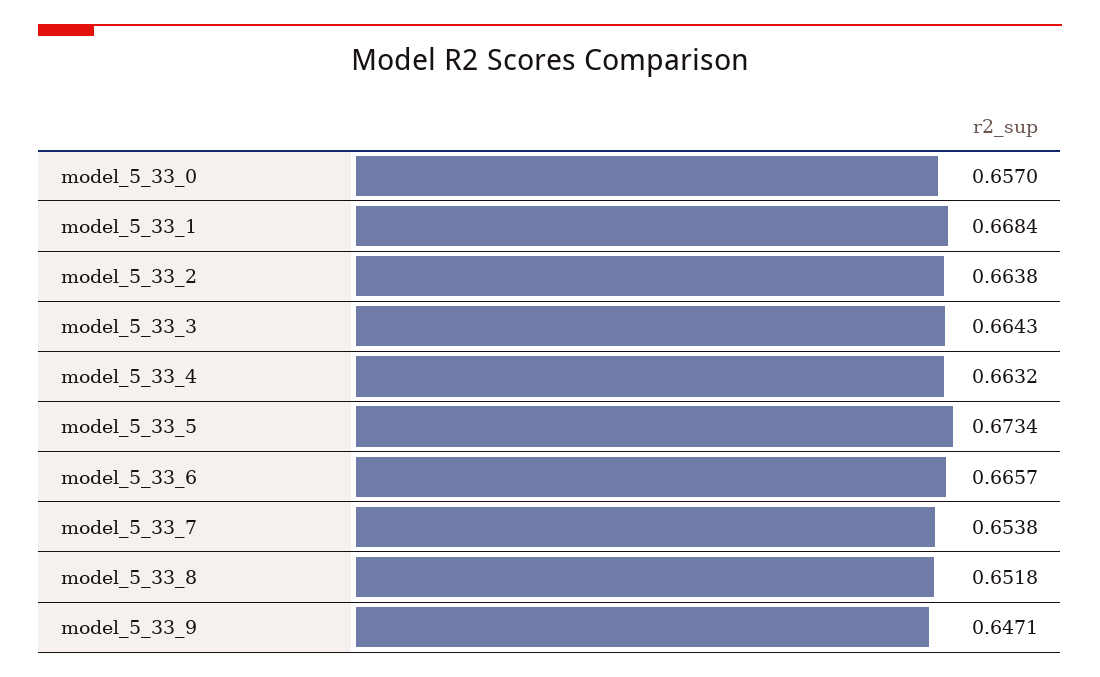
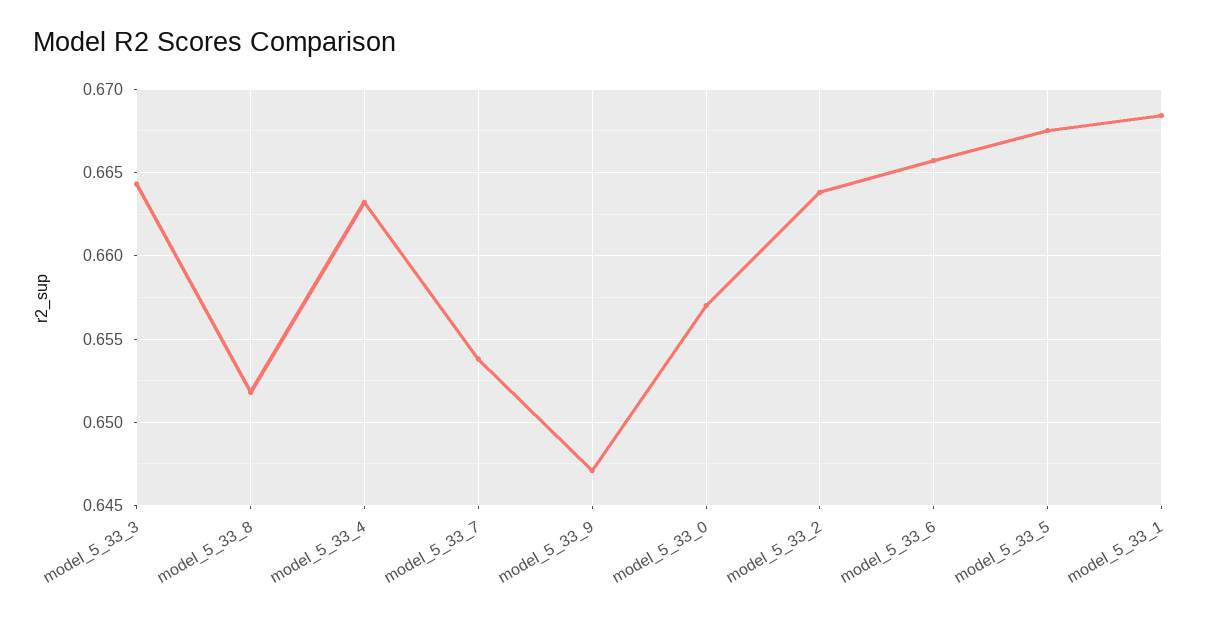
  {
    "model_5_33_0": 0.657,
    "model_5_33_1": 0.6684,
    "model_5_33_2": 0.6638,
    "model_5_33_3": 0.6643,
    "model_5_33_4": 0.6632,
-   "model_5_33_5": 0.6734,
+   "model_5_33_5": 0.6675,
    "model_5_33_6": 0.6657,
    "model_5_33_7": 0.6538,
    "model_5_33_8": 0.6518,
    "model_5_33_9": 0.6471
  }

